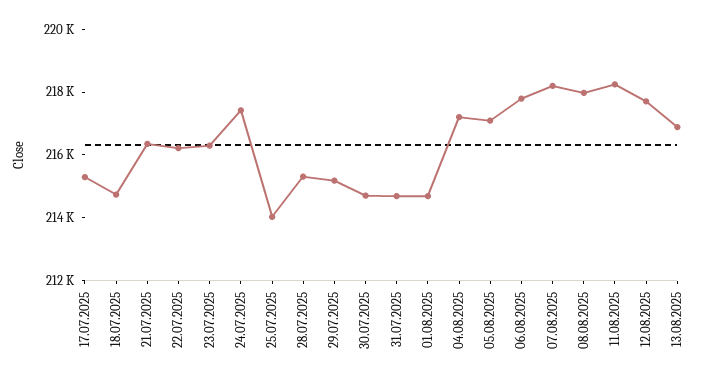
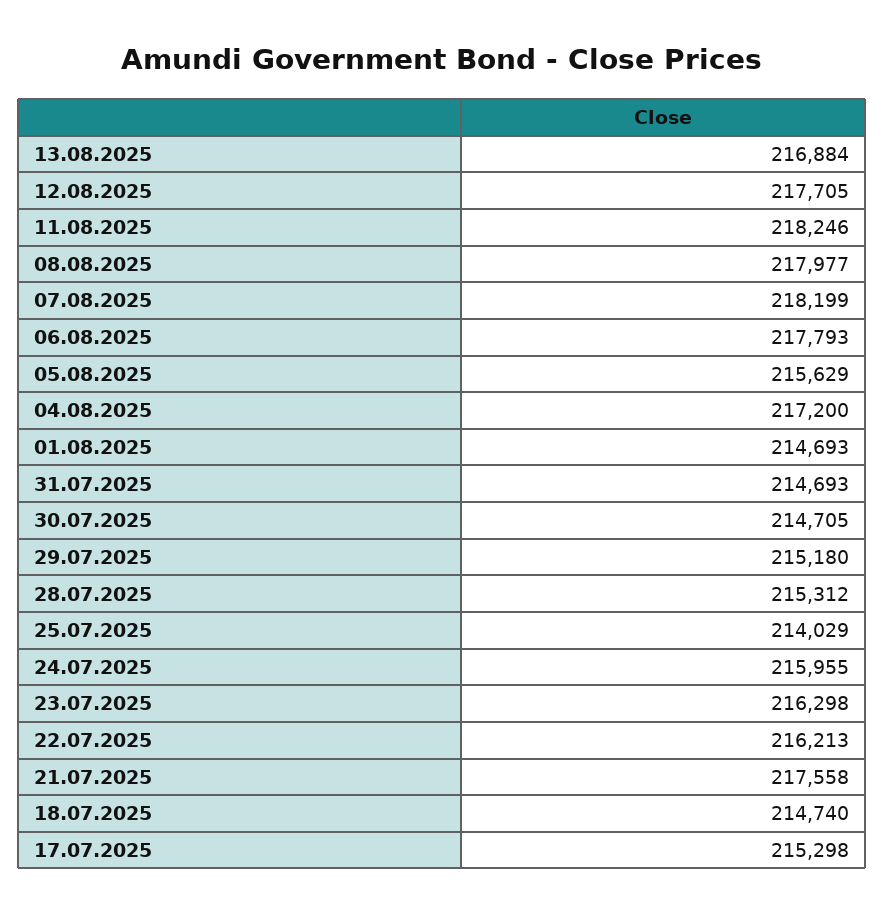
  {
    "17.07.2025": 215298,
    "18.07.2025": 214740,
-   "21.07.2025": 216500,
+   "21.07.2025": 217558,
    "22.07.2025": 216213,
    "23.07.2025": 216298,
-   "24.07.2025": 217500,
+   "24.07.2025": 215955,
    "25.07.2025": 214029,
    "28.07.2025": 215312,
    "29.07.2025": 215180,
    "30.07.2025": 214705,
    "31.07.2025": 214693,
    "01.08.2025": 214693,
    "04.08.2025": 217200,
-   "05.08.2025": 217000,
+   "05.08.2025": 215629,
    "06.08.2025": 217793,
    "07.08.2025": 218199,
    "08.08.2025": 217977,
    "11.08.2025": 218246,
    "12.08.2025": 217705,
    "13.08.2025": 216884
  }

